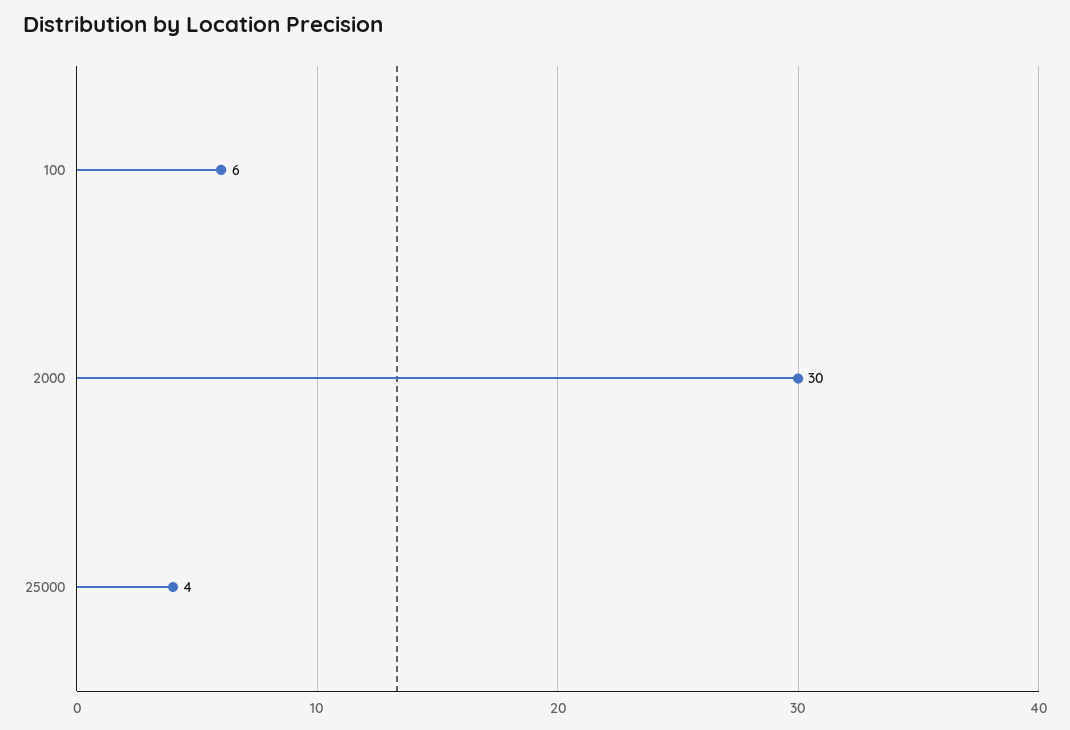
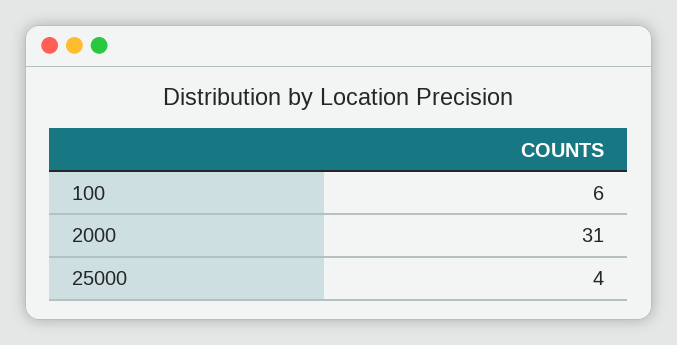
  {
    "100": 6,
-   "2000": 30,
+   "2000": 31,
    "25000": 4
  }

